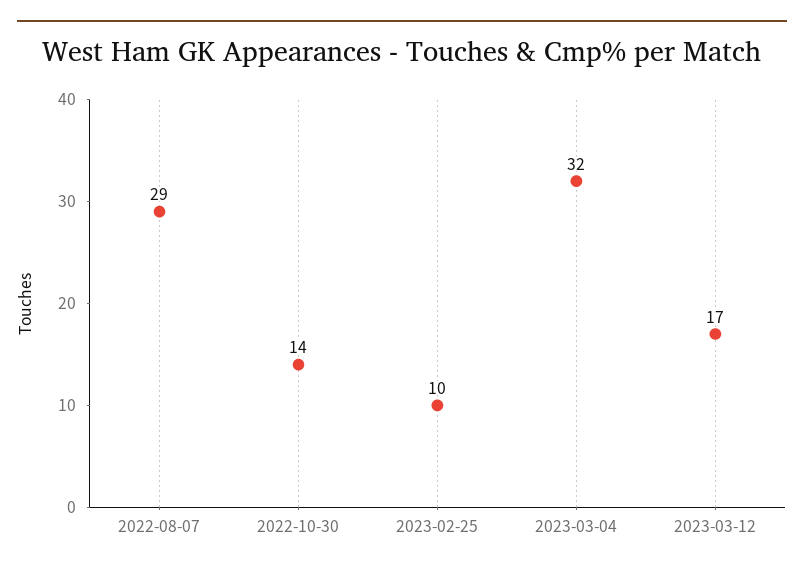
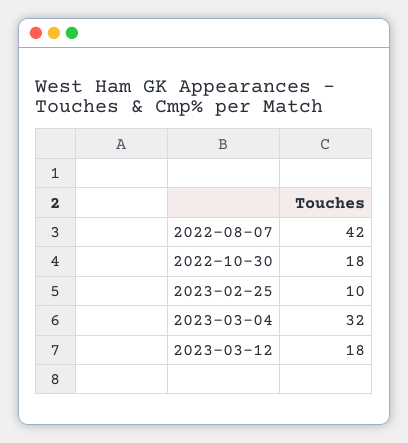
  {
-   "2022-08-07": 29,
+   "2022-08-07": 42,
-   "2022-10-30": 14,
+   "2022-10-30": 18,
    "2023-02-25": 10,
    "2023-03-04": 32,
-   "2023-03-12": 17
+   "2023-03-12": 18
  }

